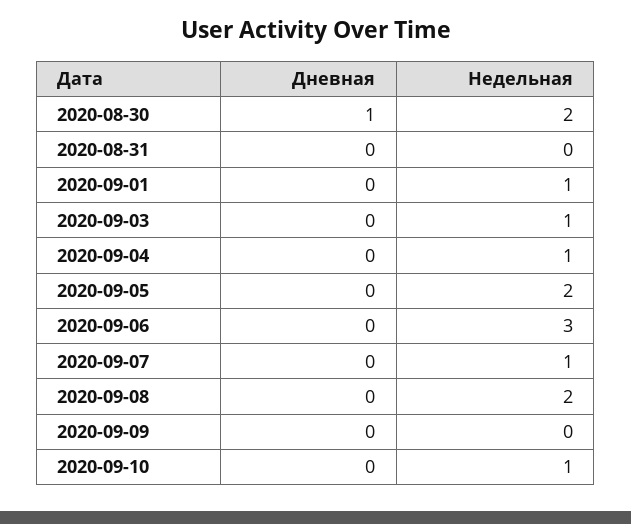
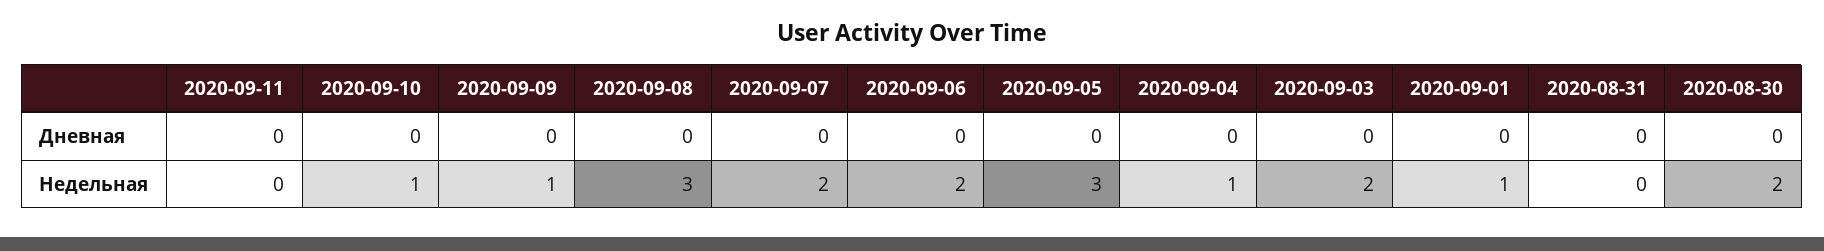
  {
    "Дневная": {
-     "2020-08-30": 1,
+     "2020-08-30": 0,
      "2020-08-31": 0,
      "2020-09-01": 0,
      "2020-09-03": 0,
      "2020-09-04": 0,
      "2020-09-05": 0,
      "2020-09-06": 0,
      "2020-09-07": 0,
      "2020-09-08": 0,
      "2020-09-09": 0,
-     "2020-09-10": 0
+     "2020-09-10": 0,
+     "2020-09-11": 0
    },
    "Недельная": {
      "2020-08-30": 2,
      "2020-08-31": 0,
      "2020-09-01": 1,
-     "2020-09-03": 1,
+     "2020-09-03": 2,
      "2020-09-04": 1,
-     "2020-09-05": 2,
+     "2020-09-05": 3,
-     "2020-09-06": 3,
+     "2020-09-06": 2,
-     "2020-09-07": 1,
+     "2020-09-07": 2,
-     "2020-09-08": 2,
+     "2020-09-08": 3,
-     "2020-09-09": 0,
+     "2020-09-09": 1,
-     "2020-09-10": 1
+     "2020-09-10": 1,
+     "2020-09-11": 0
    }
  }

